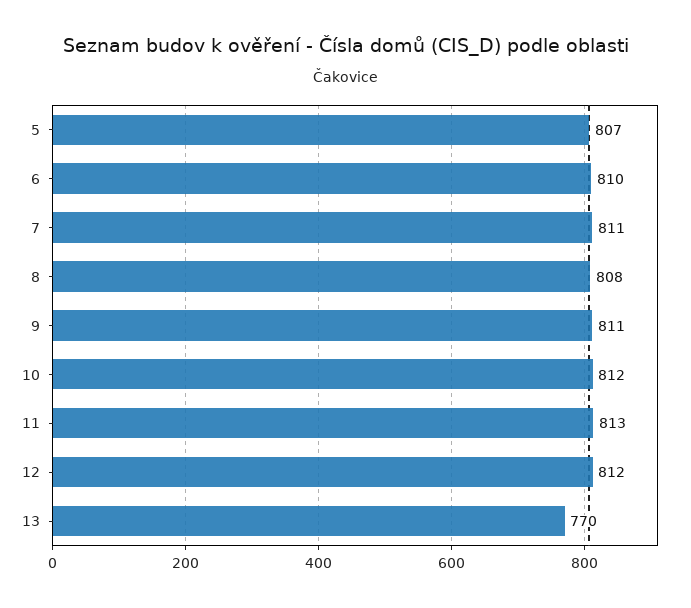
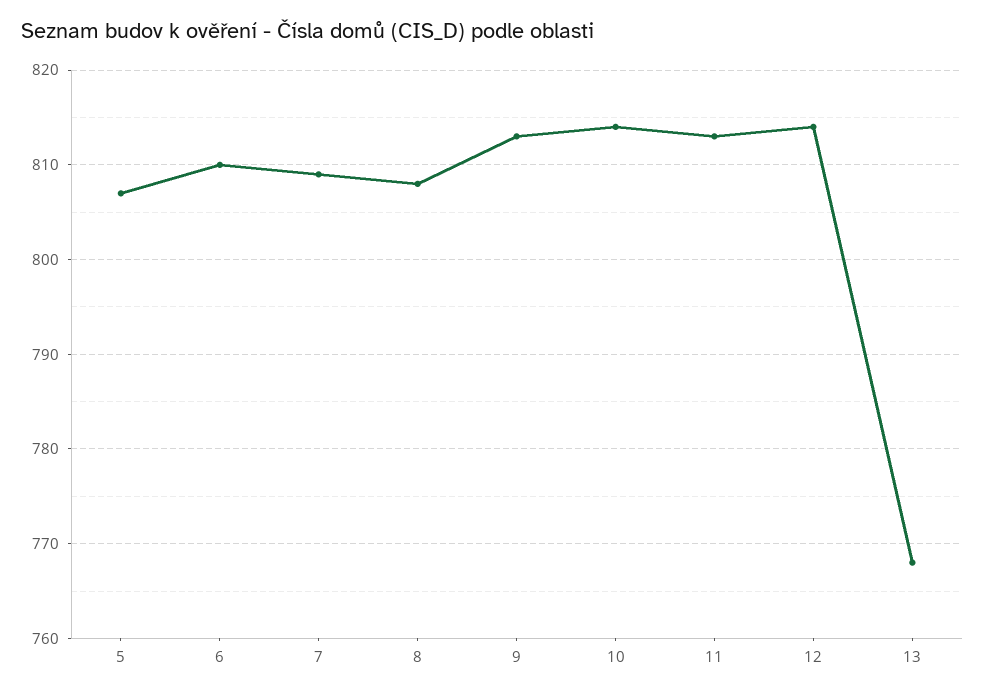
  {
    "5": 807,
    "6": 810,
-   "7": 811,
+   "7": 809,
    "8": 808,
-   "9": 811,
+   "9": 813,
-   "10": 812,
+   "10": 814,
    "11": 813,
-   "12": 812,
+   "12": 814,
-   "13": 770
+   "13": 768
  }

